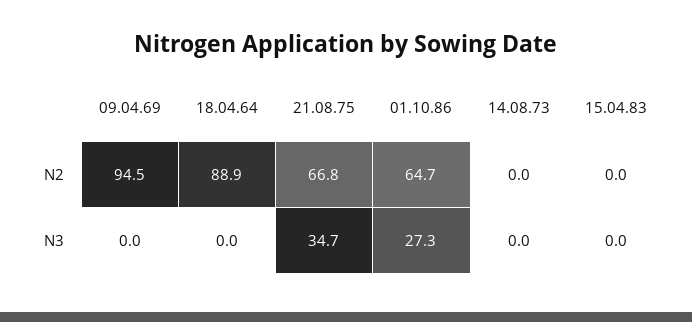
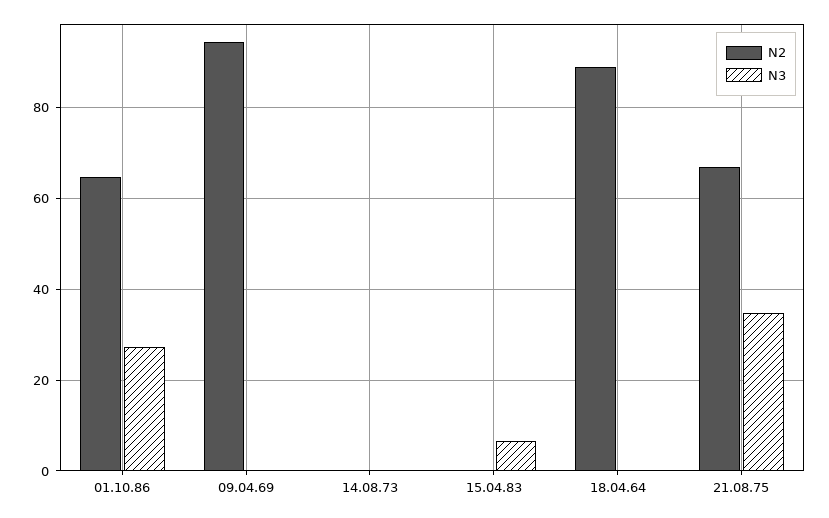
  {
    "N2": {
      "09.04.69": 94.5,
      "18.04.64": 88.9,
      "21.08.75": 66.8,
      "01.10.86": 64.7,
      "14.08.73": 0,
      "15.04.83": 0
    },
    "N3": {
      "09.04.69": 0,
      "18.04.64": 0,
      "21.08.75": 34.7,
      "01.10.86": 27.3,
      "14.08.73": 0,
-     "15.04.83": 0
+     "15.04.83": 6
    }
  }

